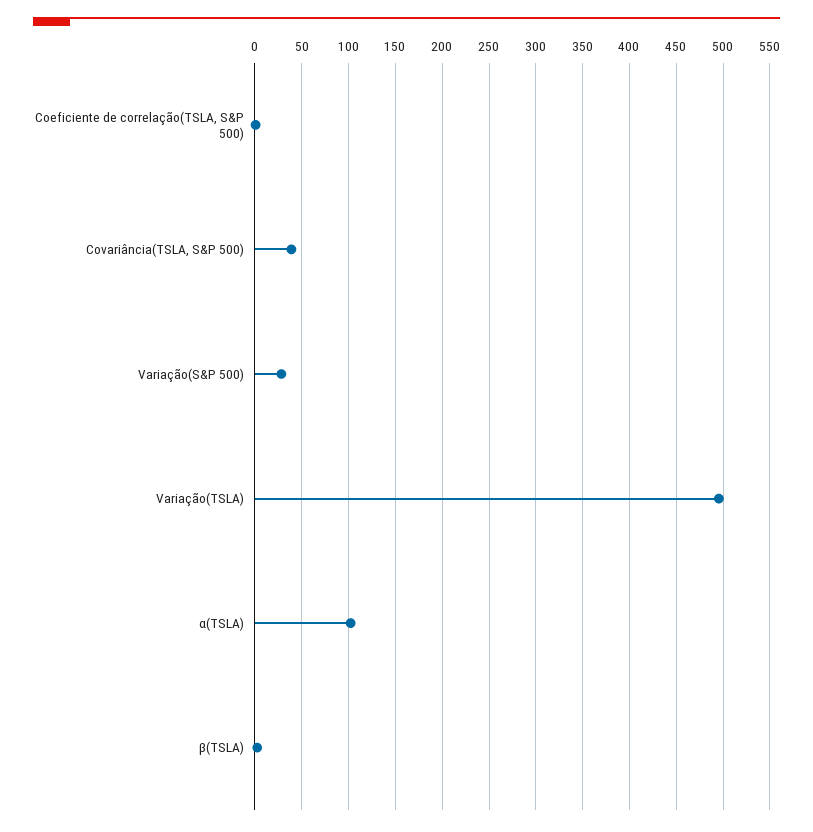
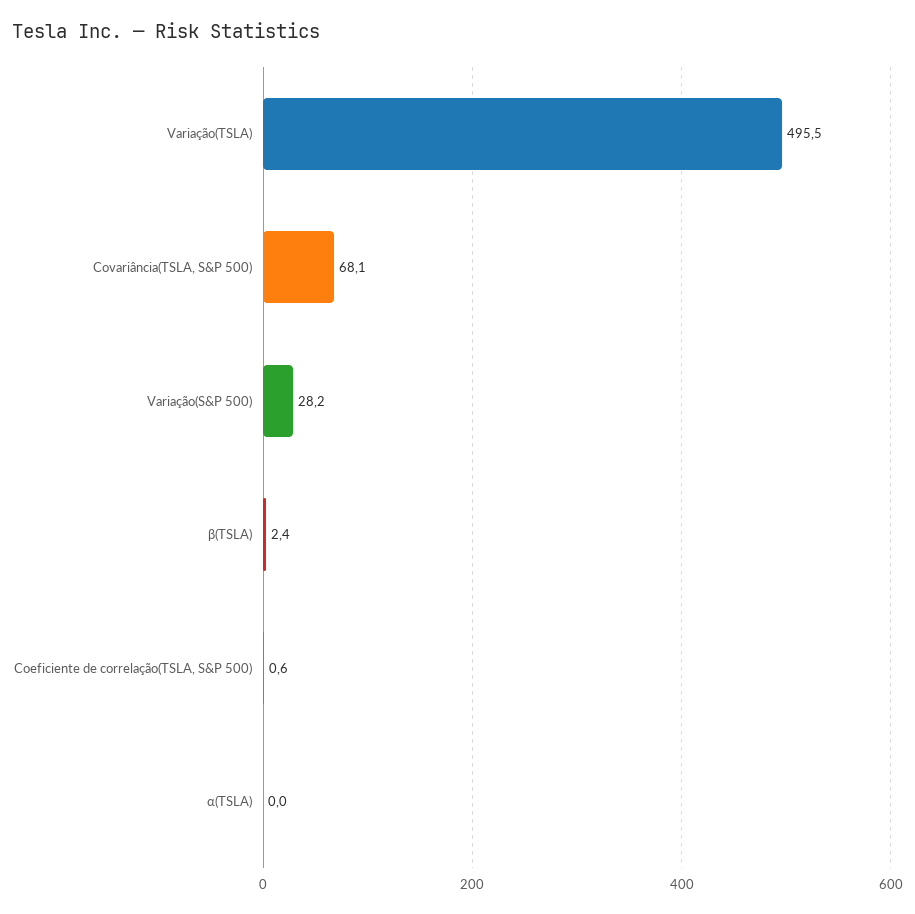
  {
    "Coeficiente de correlação(TSLA, S&P 500)": 0.6,
-   "Covariância(TSLA, S&P 500)": 40,
+   "Covariância(TSLA, S&P 500)": 68.1,
    "Variação(S&P 500)": 28.2,
    "Variação(TSLA)": 495.5,
-   "α(TSLA)": 100,
+   "α(TSLA)": 0,
    "β(TSLA)": 2.4
  }

